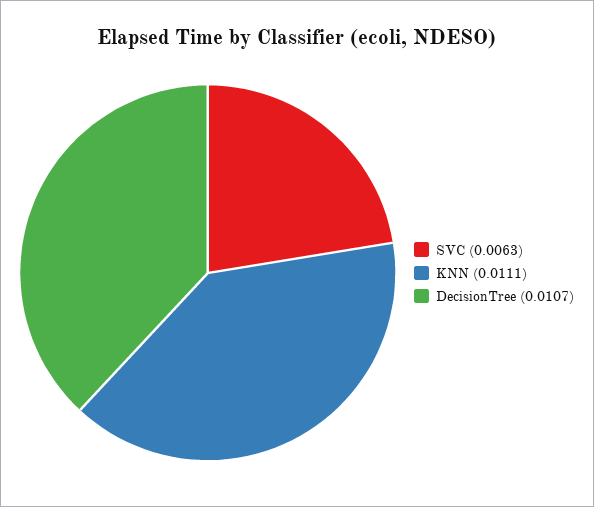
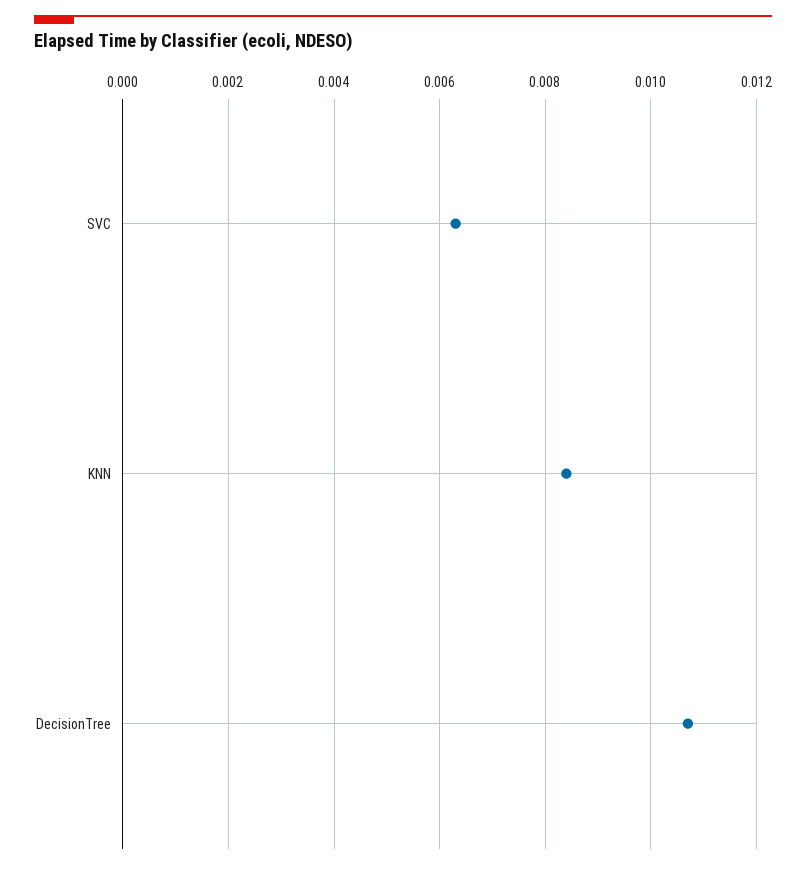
  {
    "SVC": 0.0063,
-   "KNN": 0.0111,
+   "KNN": 0.0085,
    "DecisionTree": 0.0107
  }

